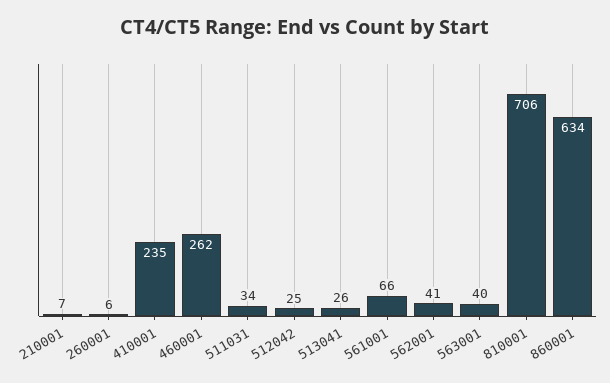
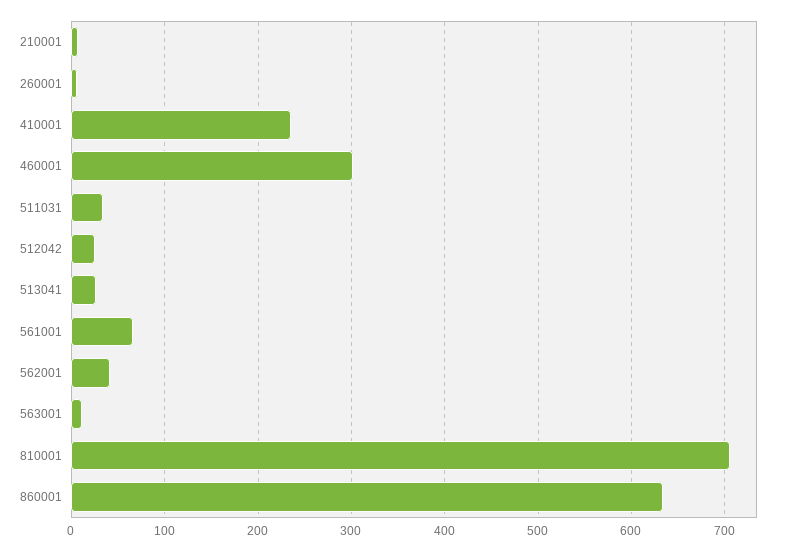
  {
    "210001": 7,
    "260001": 6,
    "410001": 235,
-   "460001": 262,
+   "460001": 300,
    "511031": 34,
    "512042": 25,
    "513041": 26,
    "561001": 66,
    "562001": 41,
-   "563001": 40,
+   "563001": 10,
    "810001": 706,
    "860001": 634
  }

